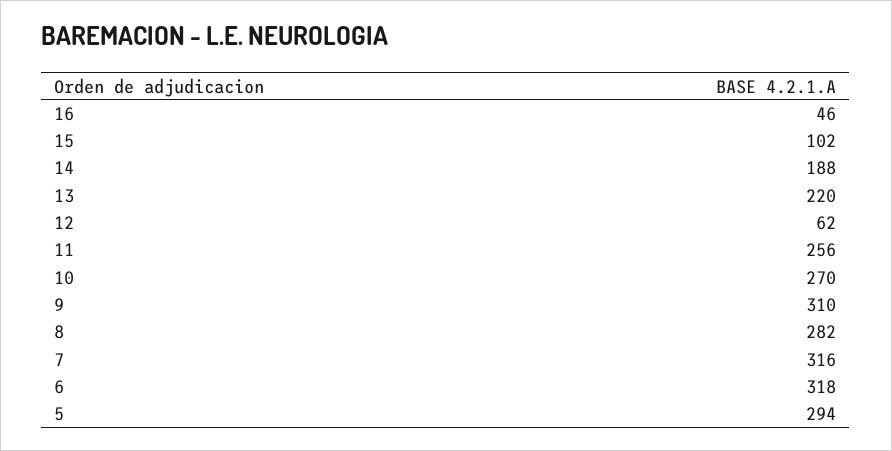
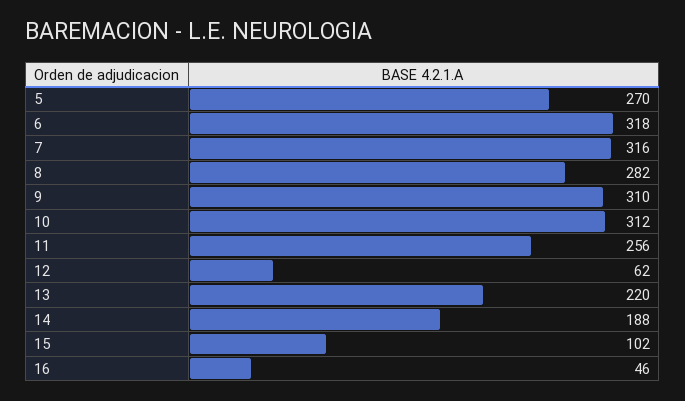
  {
    "16": 46,
    "15": 102,
    "14": 188,
    "13": 220,
    "12": 62,
    "11": 256,
-   "10": 270,
+   "10": 312,
    "9": 310,
    "8": 282,
    "7": 316,
    "6": 318,
-   "5": 294
+   "5": 270
  }

